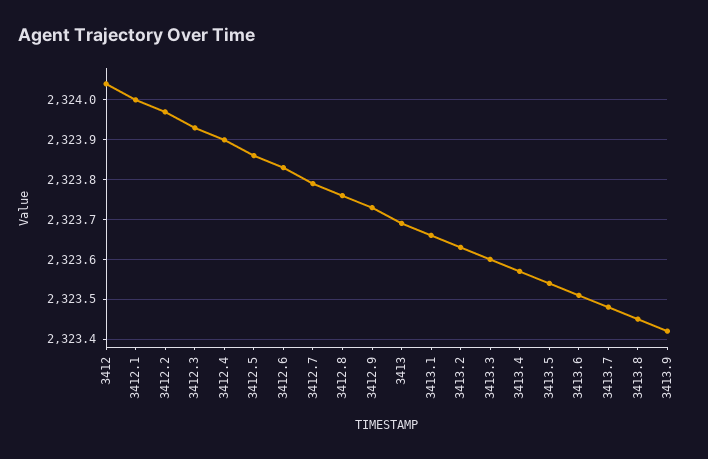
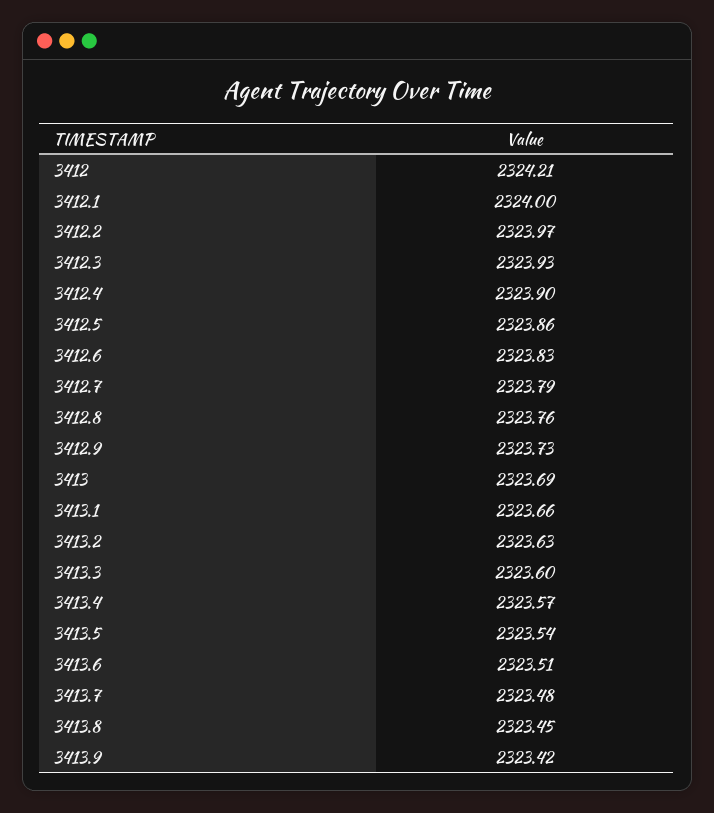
  {
-   "3412": 2324.05,
+   "3412": 2324.21,
    "3412.1": 2324,
    "3412.2": 2323.97,
    "3412.3": 2323.93,
    "3412.4": 2323.9,
    "3412.5": 2323.86,
    "3412.6": 2323.83,
    "3412.7": 2323.79,
    "3412.8": 2323.76,
    "3412.9": 2323.73,
    "3413": 2323.69,
    "3413.1": 2323.66,
    "3413.2": 2323.63,
    "3413.3": 2323.6,
    "3413.4": 2323.57,
    "3413.5": 2323.54,
    "3413.6": 2323.51,
    "3413.7": 2323.48,
    "3413.8": 2323.45,
    "3413.9": 2323.42
  }

